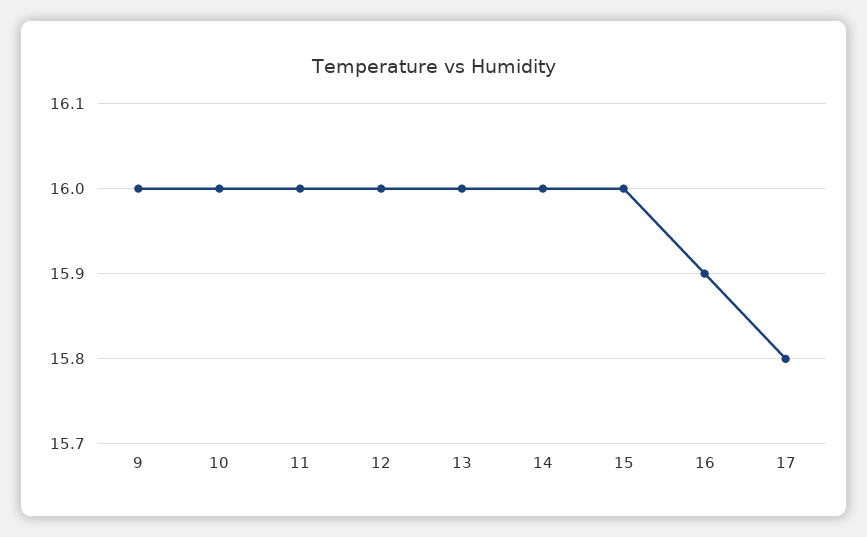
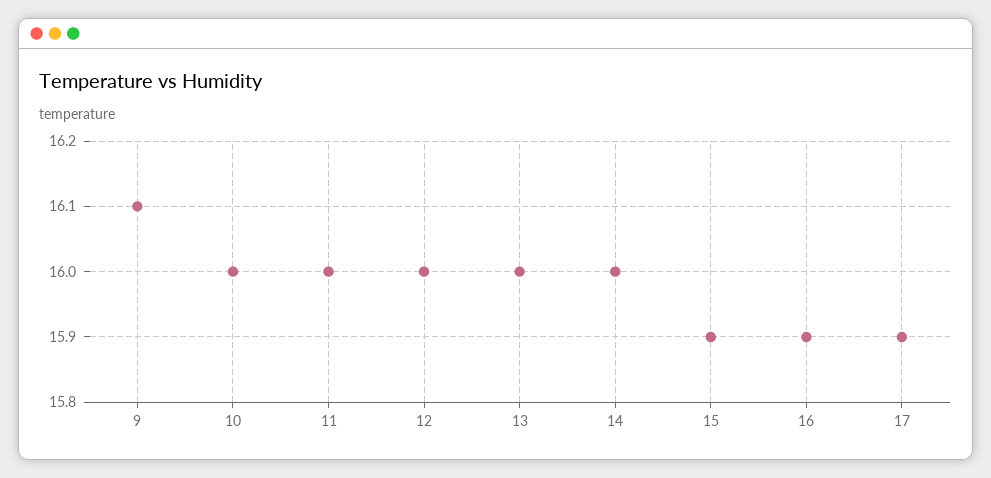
  {
-   "9": 16,
+   "9": 16.1,
    "10": 16,
    "11": 16,
    "12": 16,
    "13": 16,
    "14": 16,
-   "15": 16,
+   "15": 15.9,
    "16": 15.9,
-   "17": 15.8
+   "17": 15.9
  }

